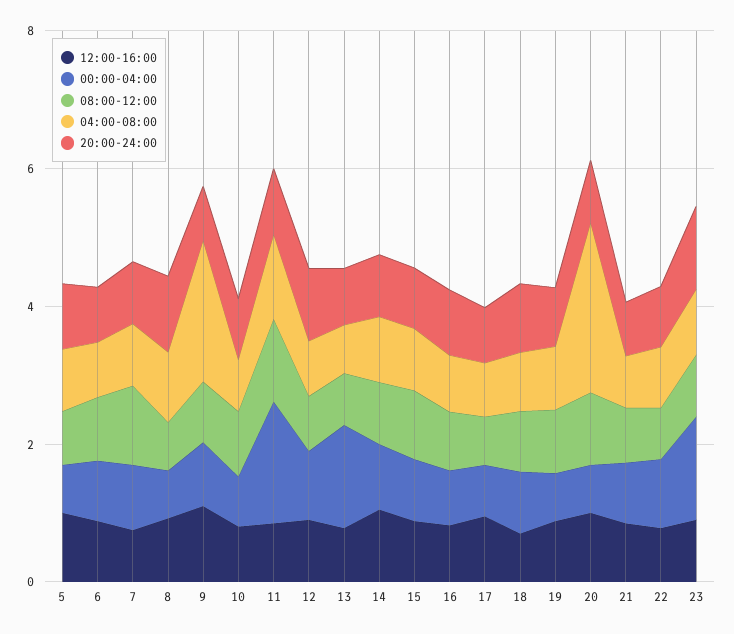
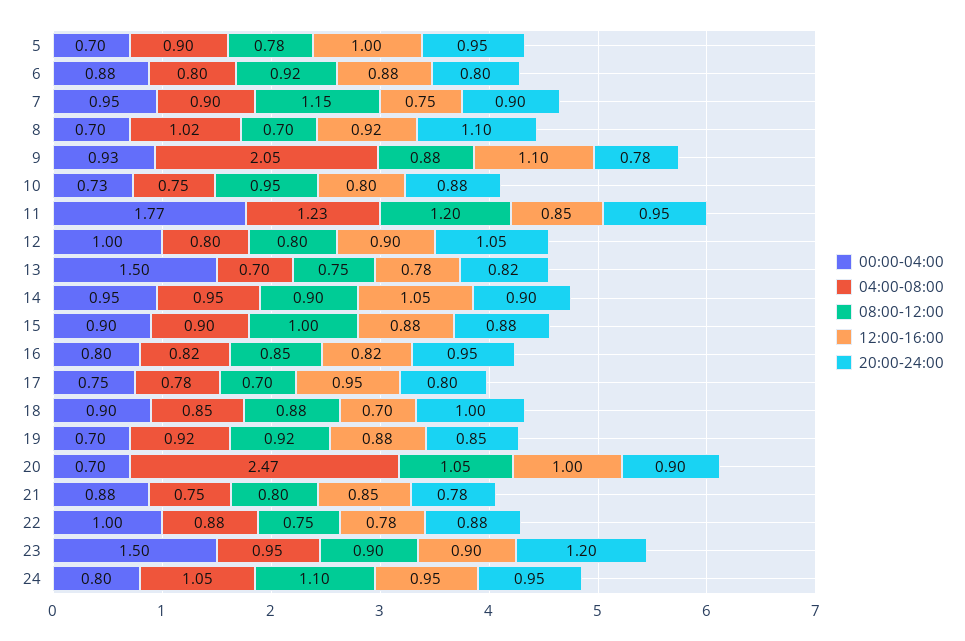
  {
    "12:00-16:00": {
      "5": 1,
      "6": 0.88,
      "7": 0.75,
      "8": 0.92,
      "9": 1.1,
      "10": 0.8,
      "11": 0.85,
      "12": 0.9,
      "13": 0.78,
      "14": 1.05,
      "15": 0.88,
      "16": 0.82,
      "17": 0.95,
      "18": 0.7,
      "19": 0.88,
      "20": 1,
      "21": 0.85,
      "22": 0.78,
-     "23": 0.9
+     "23": 0.9,
+     "24": 0.95
    },
    "00:00-04:00": {
      "5": 0.7,
      "6": 0.88,
      "7": 0.95,
      "8": 0.7,
      "9": 0.93,
      "10": 0.73,
      "11": 1.77,
      "12": 1,
      "13": 1.5,
      "14": 0.95,
      "15": 0.9,
      "16": 0.8,
      "17": 0.75,
      "18": 0.9,
      "19": 0.7,
      "20": 0.7,
      "21": 0.88,
      "22": 1,
-     "23": 1.5
+     "23": 1.5,
+     "24": 0.8
    },
    "08:00-12:00": {
      "5": 0.78,
      "6": 0.92,
      "7": 1.15,
      "8": 0.7,
      "9": 0.88,
      "10": 0.95,
      "11": 1.2,
      "12": 0.8,
      "13": 0.75,
      "14": 0.9,
      "15": 1,
      "16": 0.85,
      "17": 0.7,
      "18": 0.88,
      "19": 0.92,
      "20": 1.05,
      "21": 0.8,
      "22": 0.75,
-     "23": 0.9
+     "23": 0.9,
+     "24": 1.1
    },
    "04:00-08:00": {
      "5": 0.9,
      "6": 0.8,
      "7": 0.9,
      "8": 1.02,
      "9": 2.05,
      "10": 0.75,
      "11": 1.23,
      "12": 0.8,
      "13": 0.7,
      "14": 0.95,
      "15": 0.9,
      "16": 0.82,
      "17": 0.78,
      "18": 0.85,
      "19": 0.92,
      "20": 2.47,
      "21": 0.75,
      "22": 0.88,
-     "23": 0.95
+     "23": 0.95,
+     "24": 1.05
    },
    "20:00-24:00": {
      "5": 0.95,
      "6": 0.8,
      "7": 0.9,
      "8": 1.1,
      "9": 0.78,
      "10": 0.88,
      "11": 0.95,
      "12": 1.05,
      "13": 0.82,
      "14": 0.9,
      "15": 0.88,
      "16": 0.95,
      "17": 0.8,
      "18": 1,
      "19": 0.85,
      "20": 0.9,
      "21": 0.78,
      "22": 0.88,
-     "23": 1.2
+     "23": 1.2,
+     "24": 0.95
    }
  }

